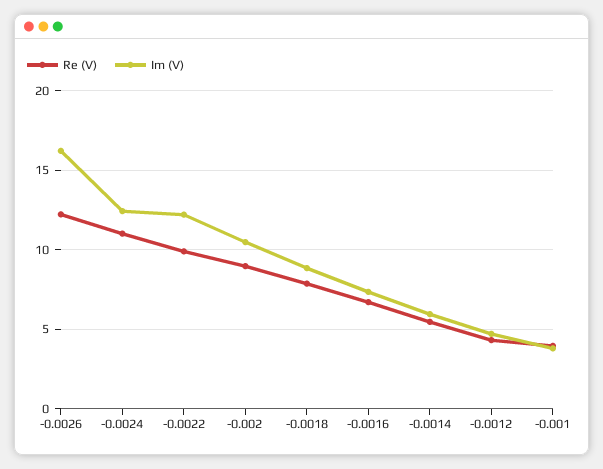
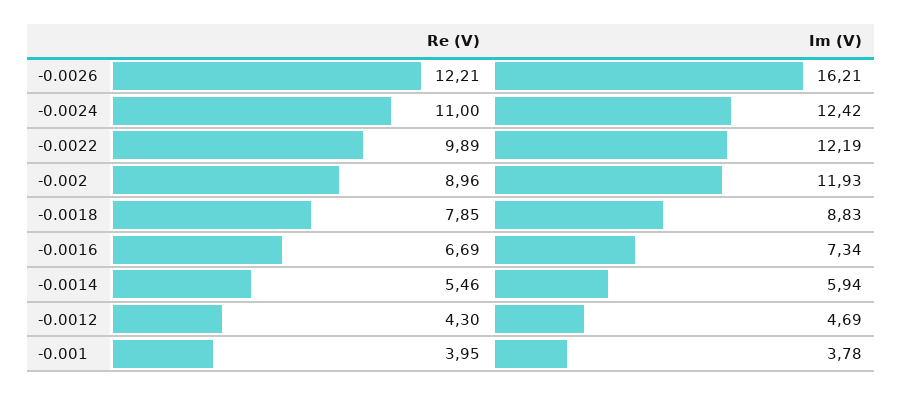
  {
    "Re (V)": {
      "-0.0026": 12.21,
      "-0.0024": 11,
      "-0.0022": 9.89,
      "-0.002": 8.96,
      "-0.0018": 7.85,
      "-0.0016": 6.69,
      "-0.0014": 5.46,
      "-0.0012": 4.3,
      "-0.001": 3.95
    },
    "Im (V)": {
      "-0.0026": 16.21,
      "-0.0024": 12.42,
      "-0.0022": 12.19,
-     "-0.002": 10.5,
+     "-0.002": 11.93,
      "-0.0018": 8.83,
      "-0.0016": 7.34,
      "-0.0014": 5.94,
      "-0.0012": 4.69,
      "-0.001": 3.78
    }
  }

